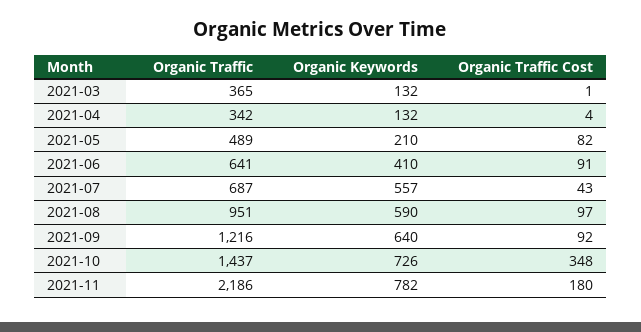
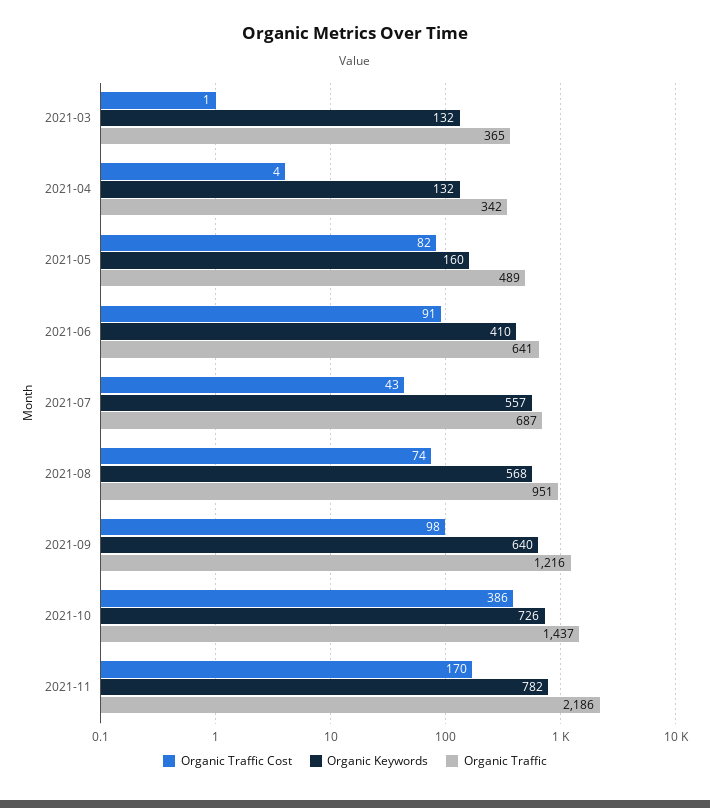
  {
    "Organic Traffic": {
      "2021-03": 365,
      "2021-04": 342,
      "2021-05": 489,
      "2021-06": 641,
      "2021-07": 687,
      "2021-08": 951,
      "2021-09": 1216,
      "2021-10": 1437,
      "2021-11": 2186
    },
    "Organic Keywords": {
      "2021-03": 132,
      "2021-04": 132,
-     "2021-05": 210,
+     "2021-05": 160,
      "2021-06": 410,
      "2021-07": 557,
-     "2021-08": 590,
+     "2021-08": 568,
      "2021-09": 640,
      "2021-10": 726,
      "2021-11": 782
    },
    "Organic Traffic Cost": {
      "2021-03": 1,
      "2021-04": 4,
      "2021-05": 82,
      "2021-06": 91,
      "2021-07": 43,
-     "2021-08": 97,
+     "2021-08": 74,
-     "2021-09": 92,
+     "2021-09": 98,
-     "2021-10": 348,
+     "2021-10": 386,
-     "2021-11": 180
+     "2021-11": 170
    }
  }

